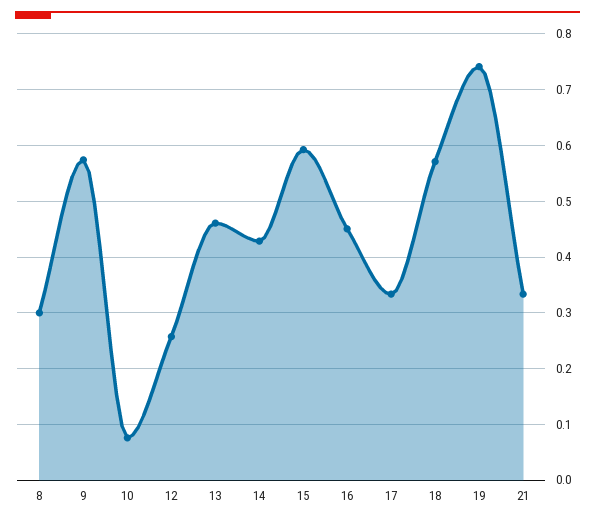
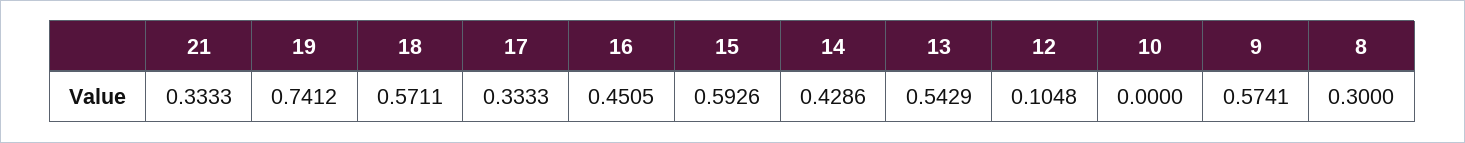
  {
    "8": 0.3,
    "9": 0.5741,
-   "10": 0.08,
+   "10": 0,
-   "12": 0.26,
+   "12": 0.1048,
-   "13": 0.46,
+   "13": 0.5429,
    "14": 0.4286,
    "15": 0.5926,
    "16": 0.4505,
    "17": 0.3333,
    "18": 0.5711,
    "19": 0.7412,
    "21": 0.3333
  }

